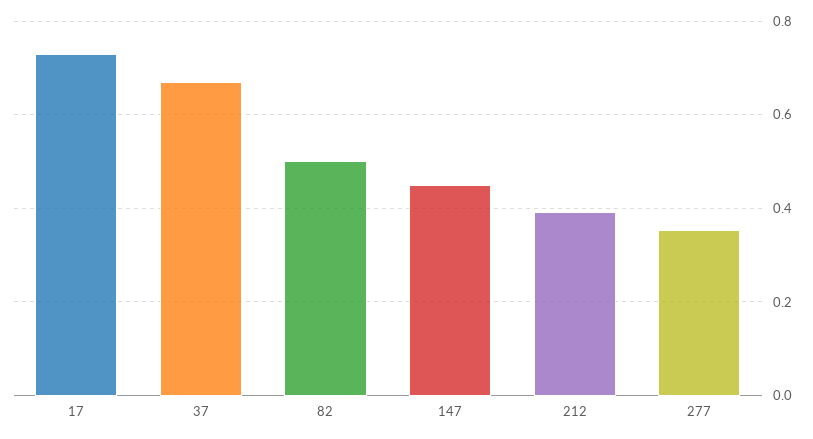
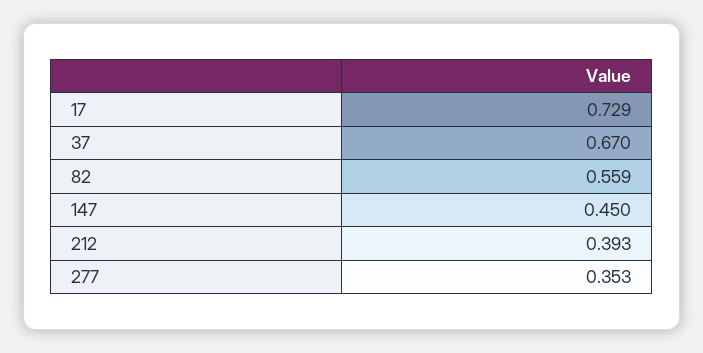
  {
    "17": 0.729,
    "37": 0.67,
-   "82": 0.5,
+   "82": 0.559,
    "147": 0.45,
    "212": 0.393,
    "277": 0.353
  }

